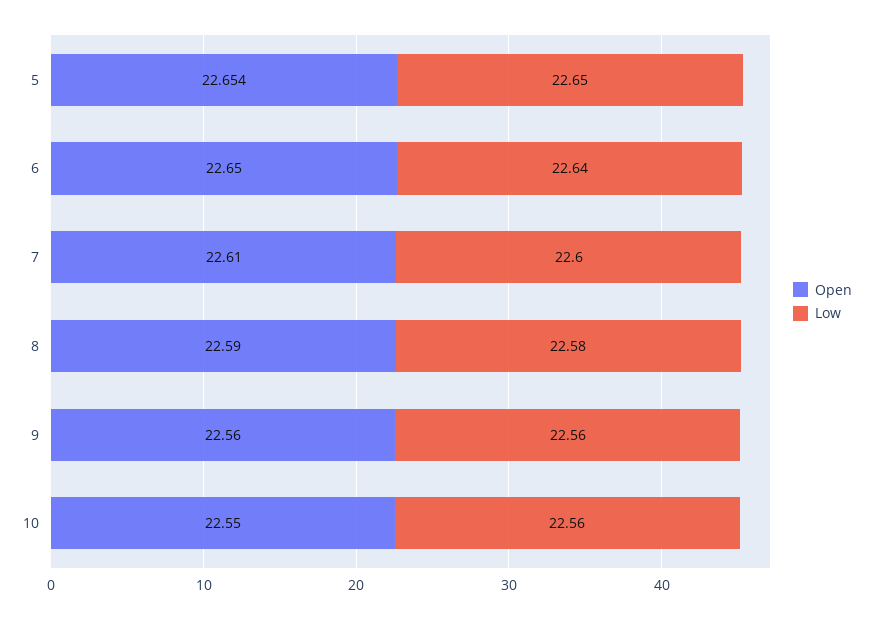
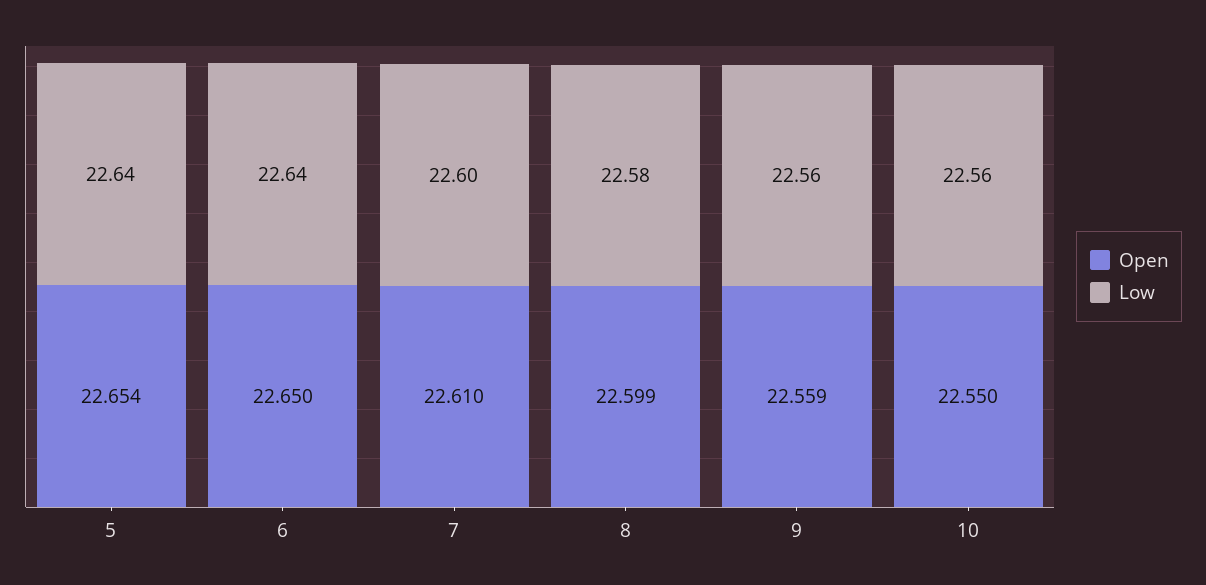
  {
    "Open": {
      "5": 22.654,
      "6": 22.65,
      "7": 22.61,
-     "8": 22.59,
+     "8": 22.599,
-     "9": 22.56,
+     "9": 22.559,
      "10": 22.55
    },
    "Low": {
-     "5": 22.65,
+     "5": 22.64,
      "6": 22.64,
      "7": 22.6,
      "8": 22.58,
      "9": 22.56,
      "10": 22.56
    }
  }

